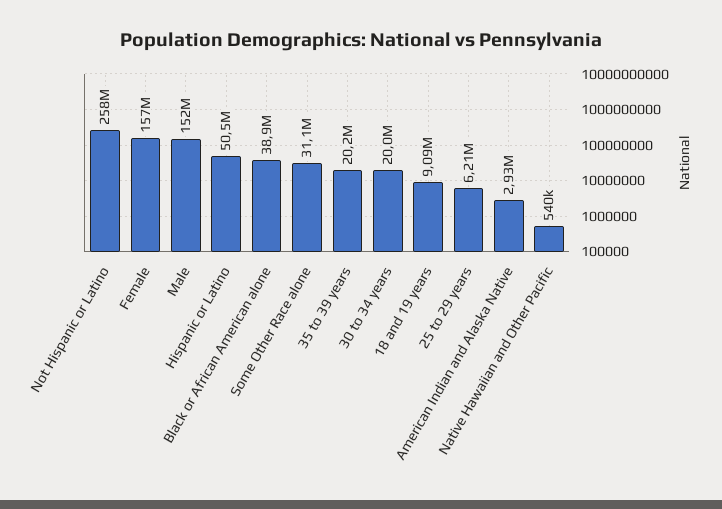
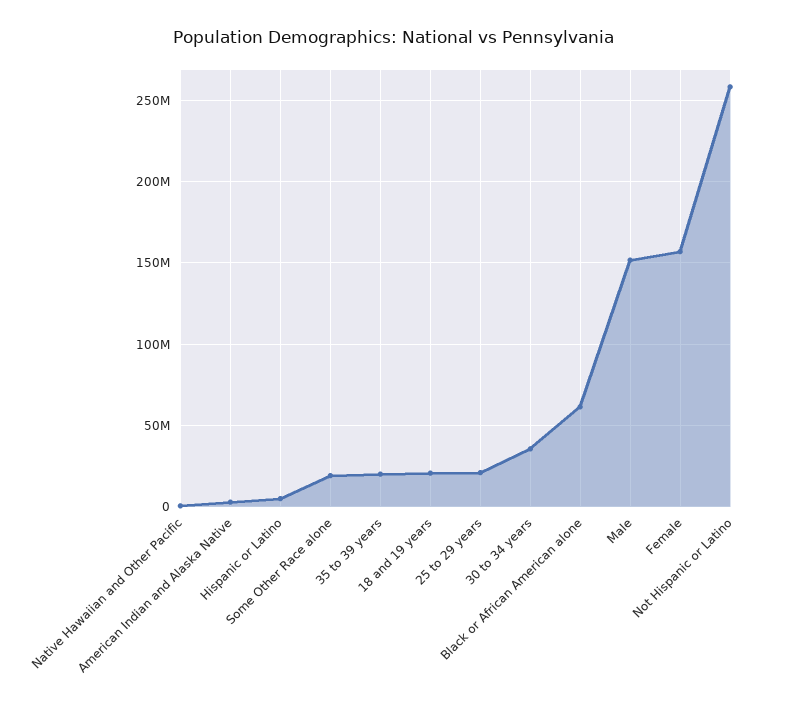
  {
    "Not Hispanic or Latino": 258000000,
    "Female": 157000000,
    "Male": 152000000,
-   "Hispanic or Latino": 50500000,
+   "Hispanic or Latino": 5000000,
-   "Black or African American alone": 38900000,
+   "Black or African American alone": 60000000,
-   "Some Other Race alone": 31100000,
+   "Some Other Race alone": 20000000,
    "35 to 39 years": 20200000,
-   "30 to 34 years": 20000000,
+   "30 to 34 years": 35000000,
-   "18 and 19 years": 9090000,
+   "18 and 19 years": 20000000,
-   "25 to 29 years": 6210000,
+   "25 to 29 years": 20000000,
    "American Indian and Alaska Native": 2930000,
    "Native Hawaiian and Other Pacific": 540000
  }

